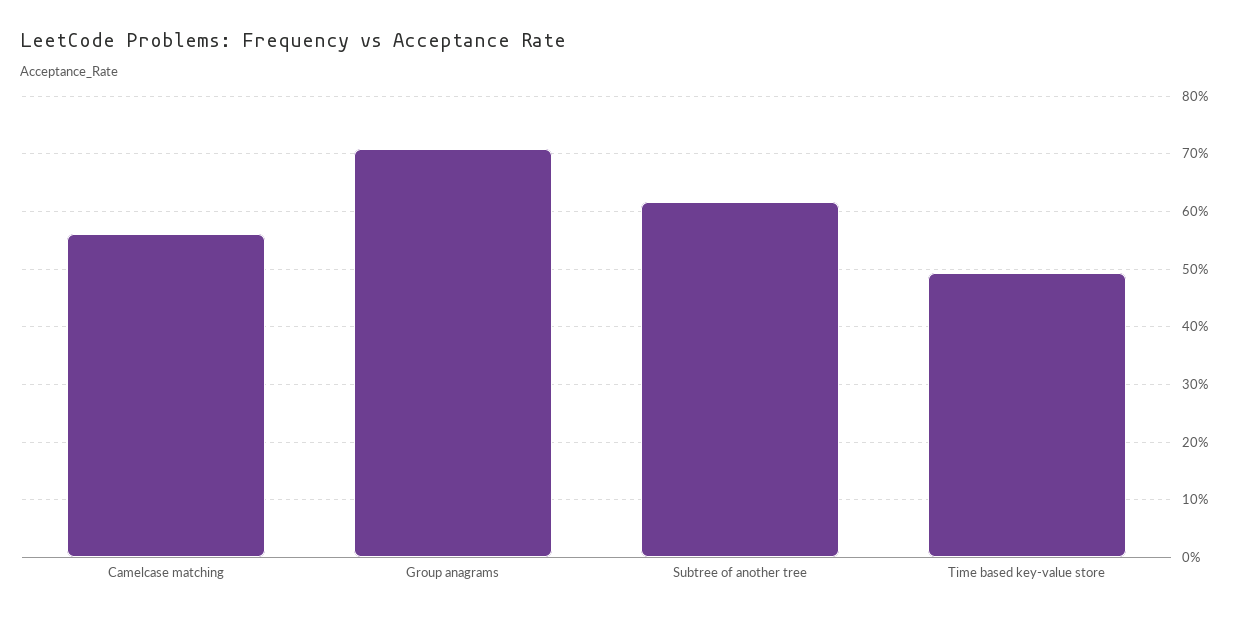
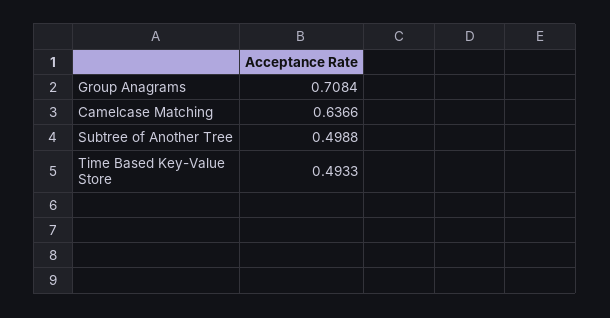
  {
-   "Camelcase matching": 0.56,
+   "Camelcase matching": 0.6366,
    "Group anagrams": 0.7084,
-   "Subtree of another tree": 0.62,
+   "Subtree of another tree": 0.4988,
    "Time based key-value store": 0.4933
  }

